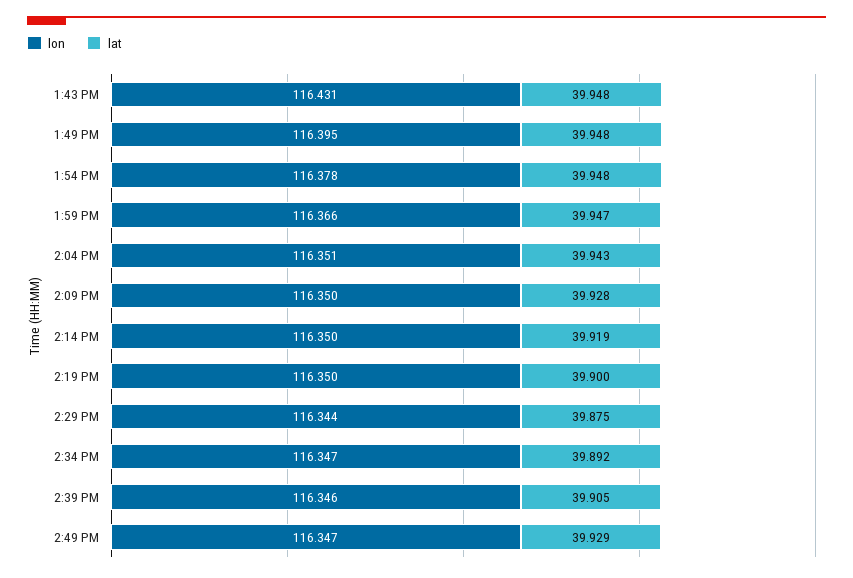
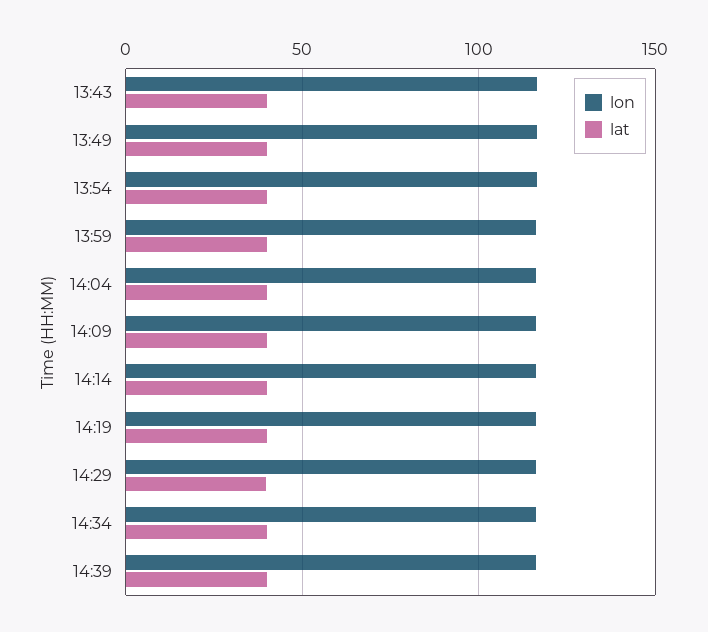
  {
    "lon": {
      "1:43 PM": 116.431,
      "1:49 PM": 116.395,
      "1:54 PM": 116.378,
      "1:59 PM": 116.366,
      "2:04 PM": 116.351,
      "2:09 PM": 116.35,
      "2:14 PM": 116.35,
      "2:19 PM": 116.35,
      "2:29 PM": 116.344,
      "2:34 PM": 116.347,
-     "2:39 PM": 116.346,
+     "2:39 PM": 116.346
-     "2:49 PM": 116.347
    },
    "lat": {
      "1:43 PM": 39.948,
      "1:49 PM": 39.948,
      "1:54 PM": 39.948,
      "1:59 PM": 39.947,
      "2:04 PM": 39.943,
      "2:09 PM": 39.928,
      "2:14 PM": 39.919,
      "2:19 PM": 39.9,
      "2:29 PM": 39.875,
      "2:34 PM": 39.892,
-     "2:39 PM": 39.905,
+     "2:39 PM": 39.905
-     "2:49 PM": 39.929
    }
  }

